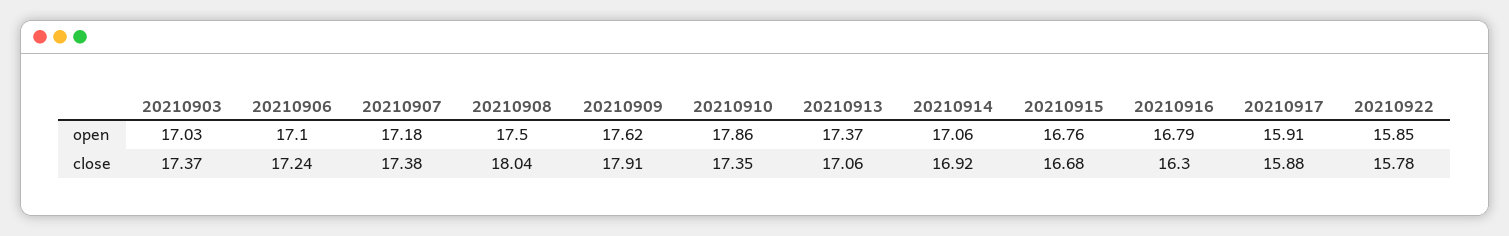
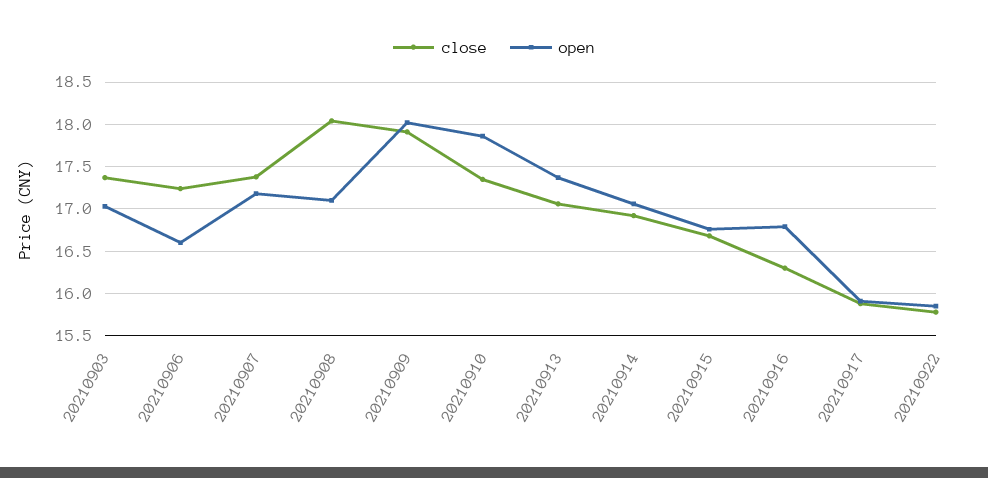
  {
    "open": {
      "20210903": 17.03,
-     "20210906": 17.1,
+     "20210906": 16.6,
      "20210907": 17.18,
-     "20210908": 17.5,
+     "20210908": 17.1,
-     "20210909": 17.62,
+     "20210909": 18,
      "20210910": 17.86,
      "20210913": 17.37,
      "20210914": 17.06,
      "20210915": 16.76,
      "20210916": 16.79,
      "20210917": 15.91,
      "20210922": 15.85
    },
    "close": {
      "20210903": 17.37,
      "20210906": 17.24,
      "20210907": 17.38,
      "20210908": 18.04,
      "20210909": 17.91,
      "20210910": 17.35,
      "20210913": 17.06,
      "20210914": 16.92,
      "20210915": 16.68,
      "20210916": 16.3,
      "20210917": 15.88,
      "20210922": 15.78
    }
  }

